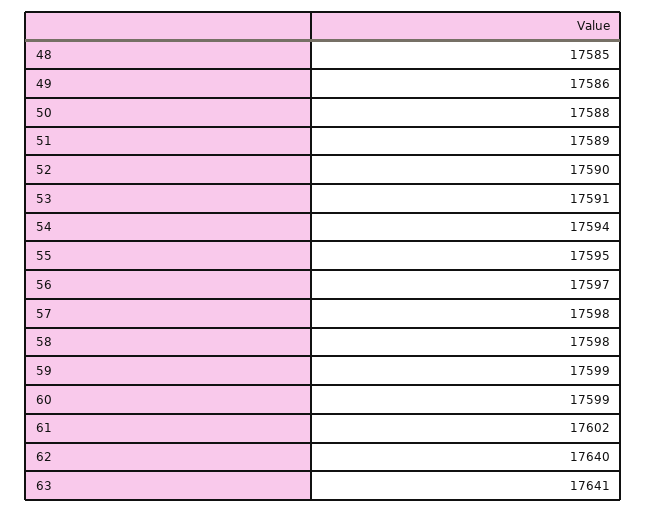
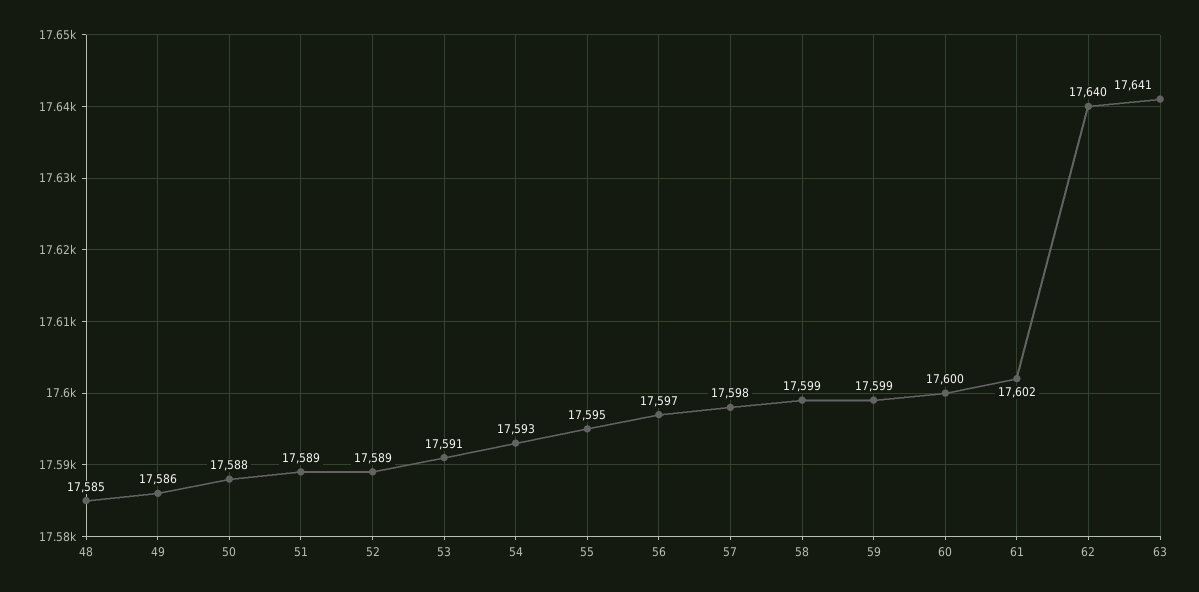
  {
    "48": 17585,
    "49": 17586,
    "50": 17588,
    "51": 17589,
-   "52": 17590,
+   "52": 17589,
    "53": 17591,
-   "54": 17594,
+   "54": 17593,
    "55": 17595,
    "56": 17597,
    "57": 17598,
-   "58": 17598,
+   "58": 17599,
    "59": 17599,
-   "60": 17599,
+   "60": 17600,
    "61": 17602,
    "62": 17640,
    "63": 17641
  }

